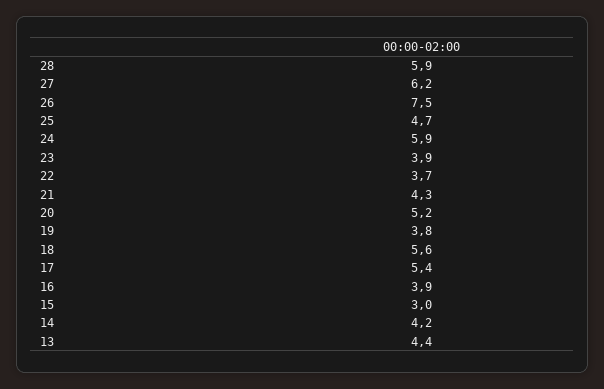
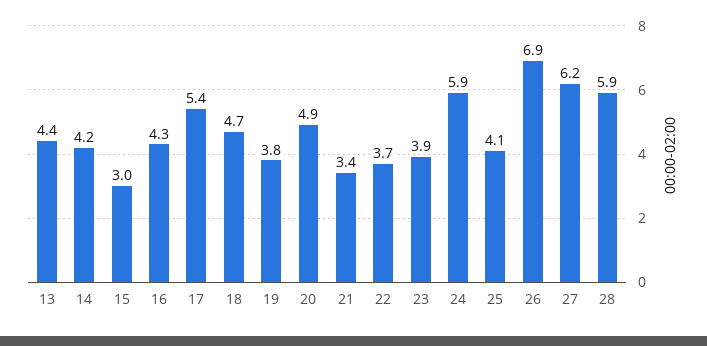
  {
    "28": 5.9,
    "27": 6.2,
-   "26": 7.5,
+   "26": 6.9,
-   "25": 4.7,
+   "25": 4.1,
    "24": 5.9,
    "23": 3.9,
    "22": 3.7,
-   "21": 4.3,
+   "21": 3.4,
-   "20": 5.2,
+   "20": 4.9,
    "19": 3.8,
-   "18": 5.6,
+   "18": 4.7,
    "17": 5.4,
-   "16": 3.9,
+   "16": 4.3,
    "15": 3,
    "14": 4.2,
    "13": 4.4
  }

